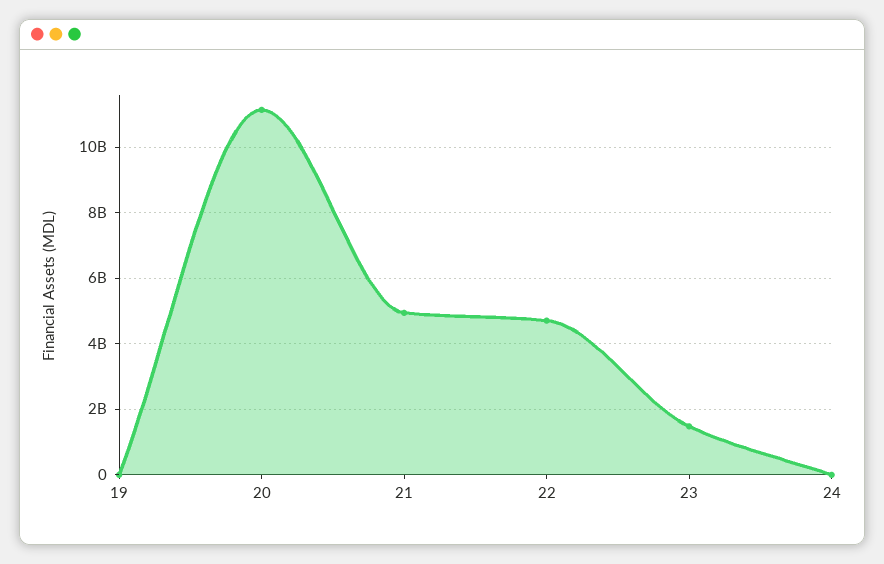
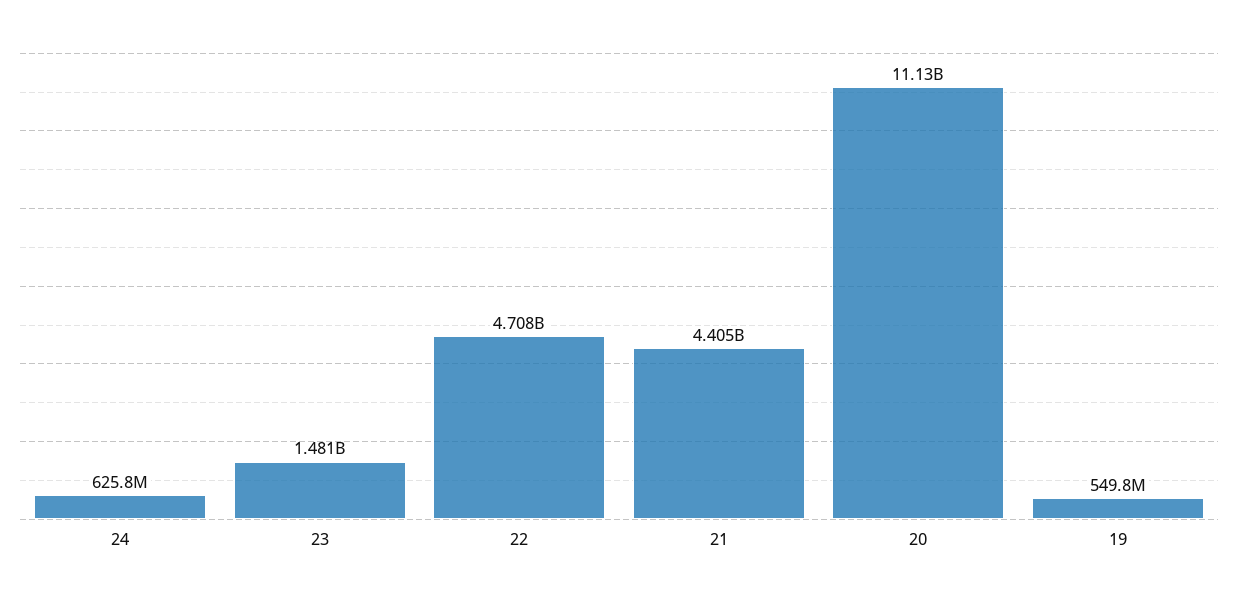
  {
-   "19": 0,
+   "19": 549800000,
    "20": 11130000000,
-   "21": 5000000000,
+   "21": 4405000000,
    "22": 4708000000,
    "23": 1481000000,
-   "24": 0
+   "24": 625800000
  }

